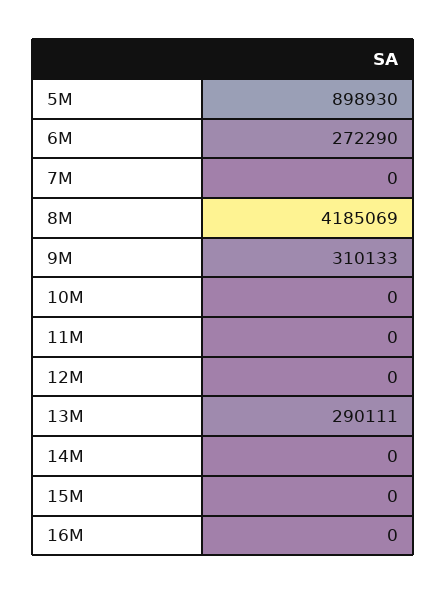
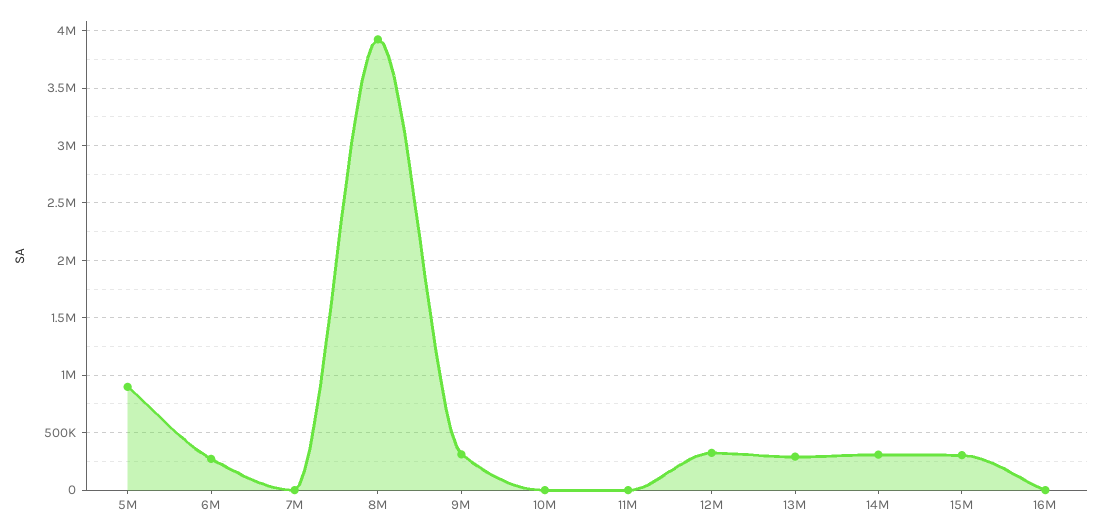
  {
    "5M": 898930,
    "6M": 272290,
    "7M": 0,
-   "8M": 4185069,
+   "8M": 3900000,
    "9M": 310133,
    "10M": 0,
    "11M": 0,
-   "12M": 0,
+   "12M": 300000,
    "13M": 290111,
-   "14M": 0,
+   "14M": 300000,
-   "15M": 0,
+   "15M": 300000,
    "16M": 0
  }

